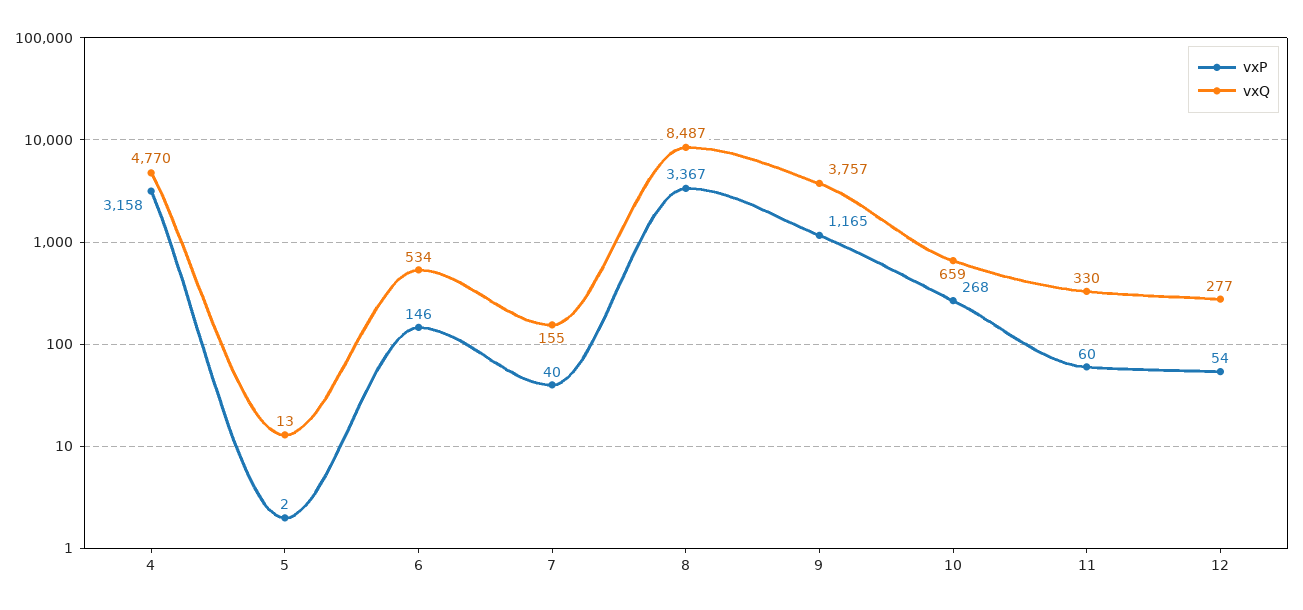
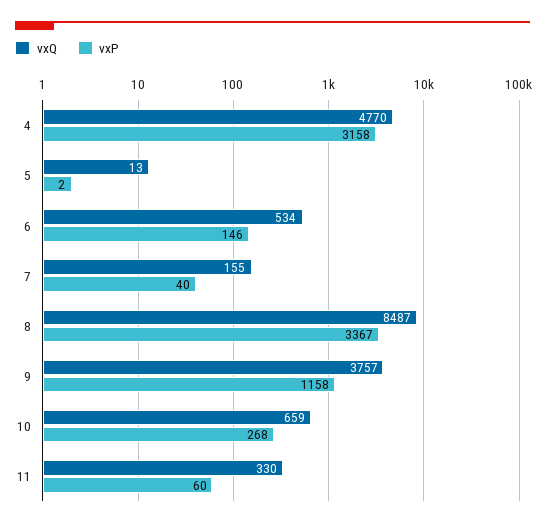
  {
    "vxP": {
      "4": 3158,
      "5": 2,
      "6": 146,
      "7": 40,
      "8": 3367,
-     "9": 1165,
+     "9": 1158,
      "10": 268,
-     "11": 60,
+     "11": 60
-     "12": 54
    },
    "vxQ": {
      "4": 4770,
      "5": 13,
      "6": 534,
      "7": 155,
      "8": 8487,
      "9": 3757,
      "10": 659,
-     "11": 330,
+     "11": 330
-     "12": 277
    }
  }

